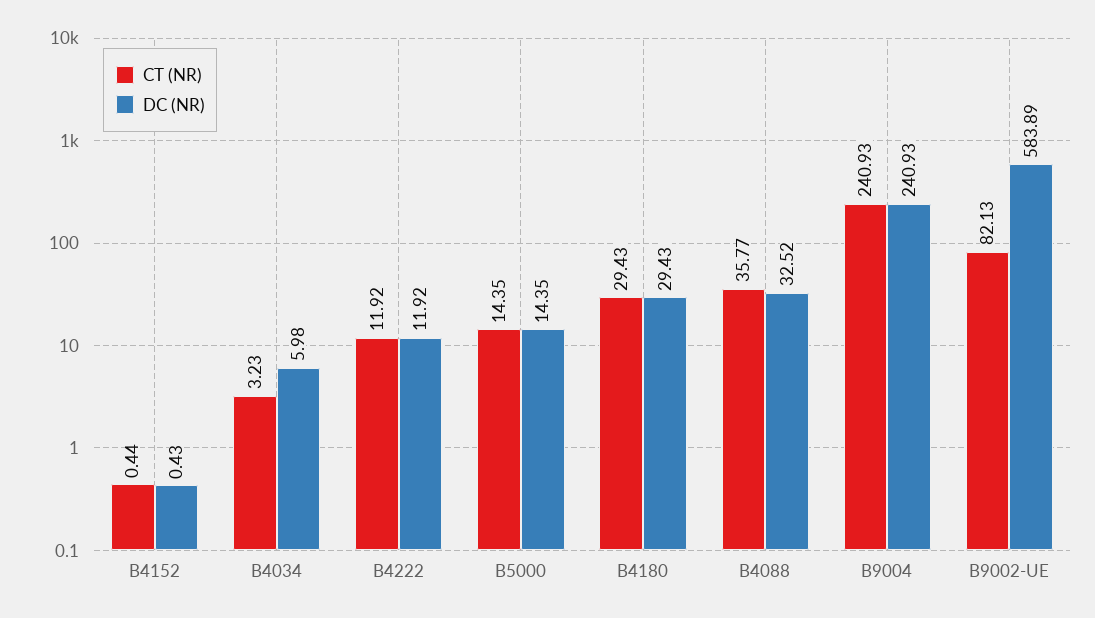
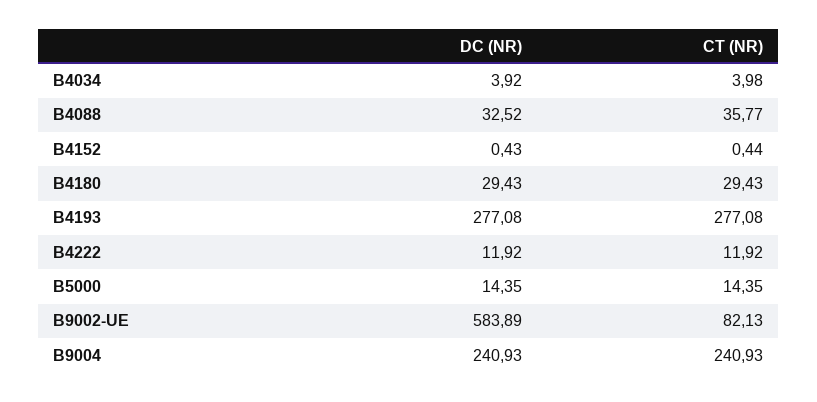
  {
    "CT (NR)": {
      "B4152": 0.44,
-     "B4034": 3.23,
+     "B4034": 3.98,
      "B4222": 11.92,
      "B5000": 14.35,
      "B4180": 29.43,
      "B4088": 35.77,
      "B9004": 240.93,
-     "B9002-UE": 82.13
+     "B9002-UE": 82.13,
+     "B4193": 277.08
    },
    "DC (NR)": {
      "B4152": 0.43,
-     "B4034": 5.98,
+     "B4034": 3.92,
      "B4222": 11.92,
      "B5000": 14.35,
      "B4180": 29.43,
      "B4088": 32.52,
      "B9004": 240.93,
-     "B9002-UE": 583.89
+     "B9002-UE": 583.89,
+     "B4193": 277.08
    }
  }

